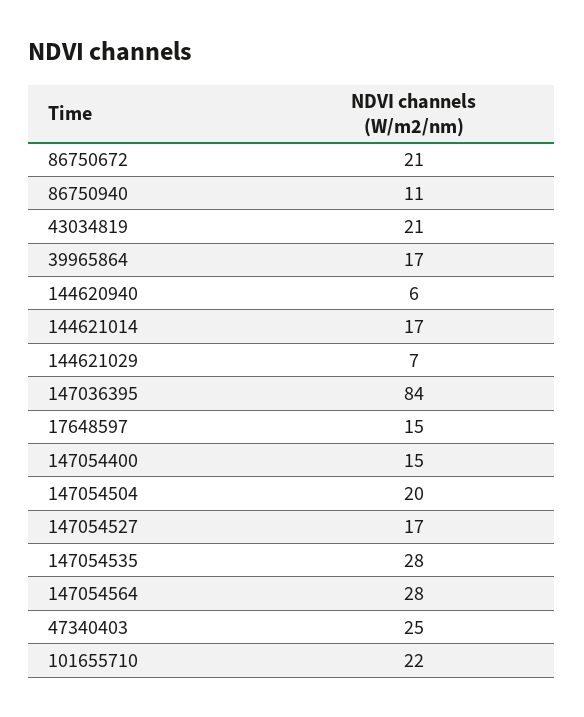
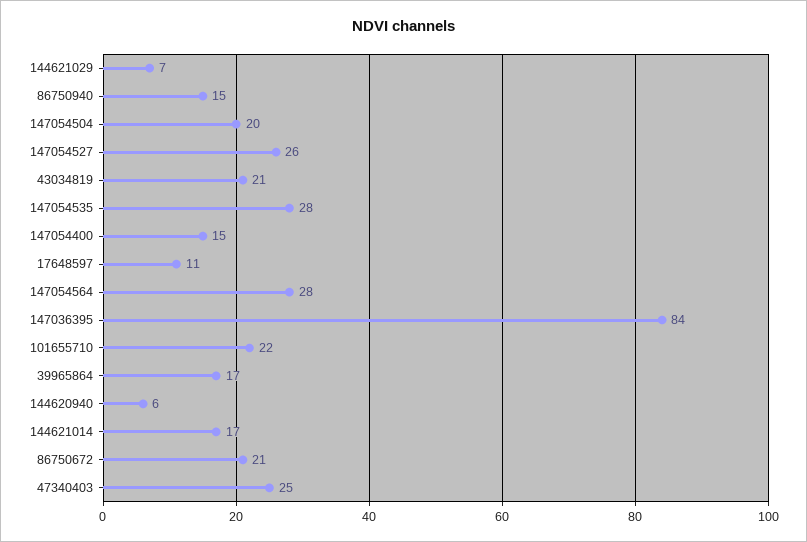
  {
    "86750672": 21,
-   "86750940": 11,
+   "86750940": 15,
    "43034819": 21,
    "39965864": 17,
    "144620940": 6,
    "144621014": 17,
    "144621029": 7,
    "147036395": 84,
-   "17648597": 15,
+   "17648597": 11,
    "147054400": 15,
    "147054504": 20,
-   "147054527": 17,
+   "147054527": 26,
    "147054535": 28,
    "147054564": 28,
    "47340403": 25,
    "101655710": 22
  }

